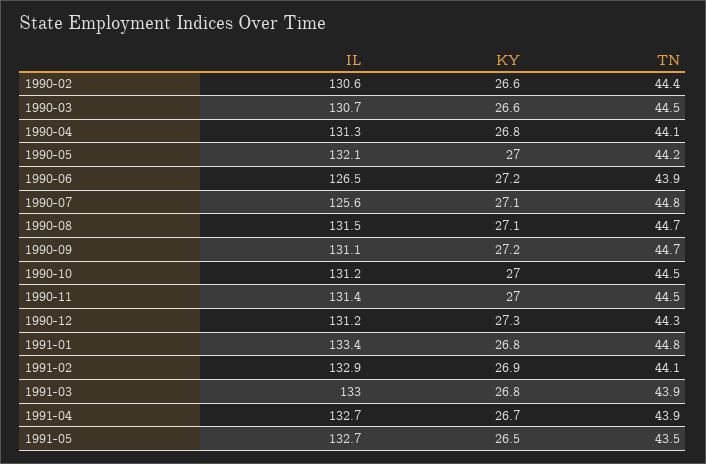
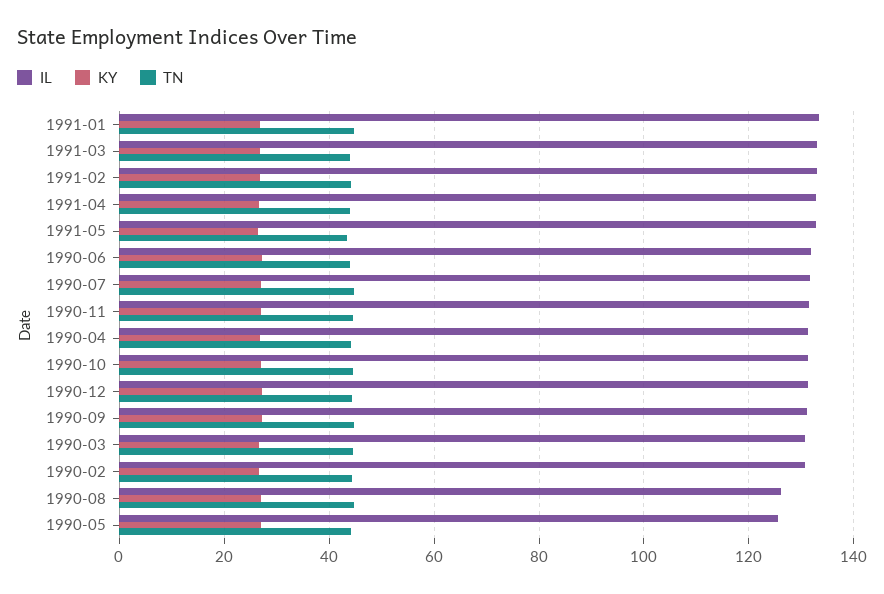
  {
    "IL": {
      "1990-02": 130.6,
      "1990-03": 130.7,
      "1990-04": 131.3,
-     "1990-05": 132.1,
+     "1990-05": 126,
-     "1990-06": 126.5,
+     "1990-06": 132,
-     "1990-07": 125.6,
+     "1990-07": 132,
-     "1990-08": 131.5,
+     "1990-08": 126,
      "1990-09": 131.1,
      "1990-10": 131.2,
      "1990-11": 131.4,
      "1990-12": 131.2,
      "1991-01": 133.4,
      "1991-02": 132.9,
      "1991-03": 133,
      "1991-04": 132.7,
      "1991-05": 132.7
    },
    "KY": {
      "1990-02": 26.6,
      "1990-03": 26.6,
      "1990-04": 26.8,
      "1990-05": 27,
      "1990-06": 27.2,
      "1990-07": 27.1,
      "1990-08": 27.1,
      "1990-09": 27.2,
      "1990-10": 27,
      "1990-11": 27,
      "1990-12": 27.3,
      "1991-01": 26.8,
      "1991-02": 26.9,
      "1991-03": 26.8,
      "1991-04": 26.7,
      "1991-05": 26.5
    },
    "TN": {
      "1990-02": 44.4,
      "1990-03": 44.5,
      "1990-04": 44.1,
      "1990-05": 44.2,
      "1990-06": 43.9,
      "1990-07": 44.8,
      "1990-08": 44.7,
      "1990-09": 44.7,
      "1990-10": 44.5,
      "1990-11": 44.5,
      "1990-12": 44.3,
      "1991-01": 44.8,
      "1991-02": 44.1,
      "1991-03": 43.9,
      "1991-04": 43.9,
      "1991-05": 43.5
    }
  }

